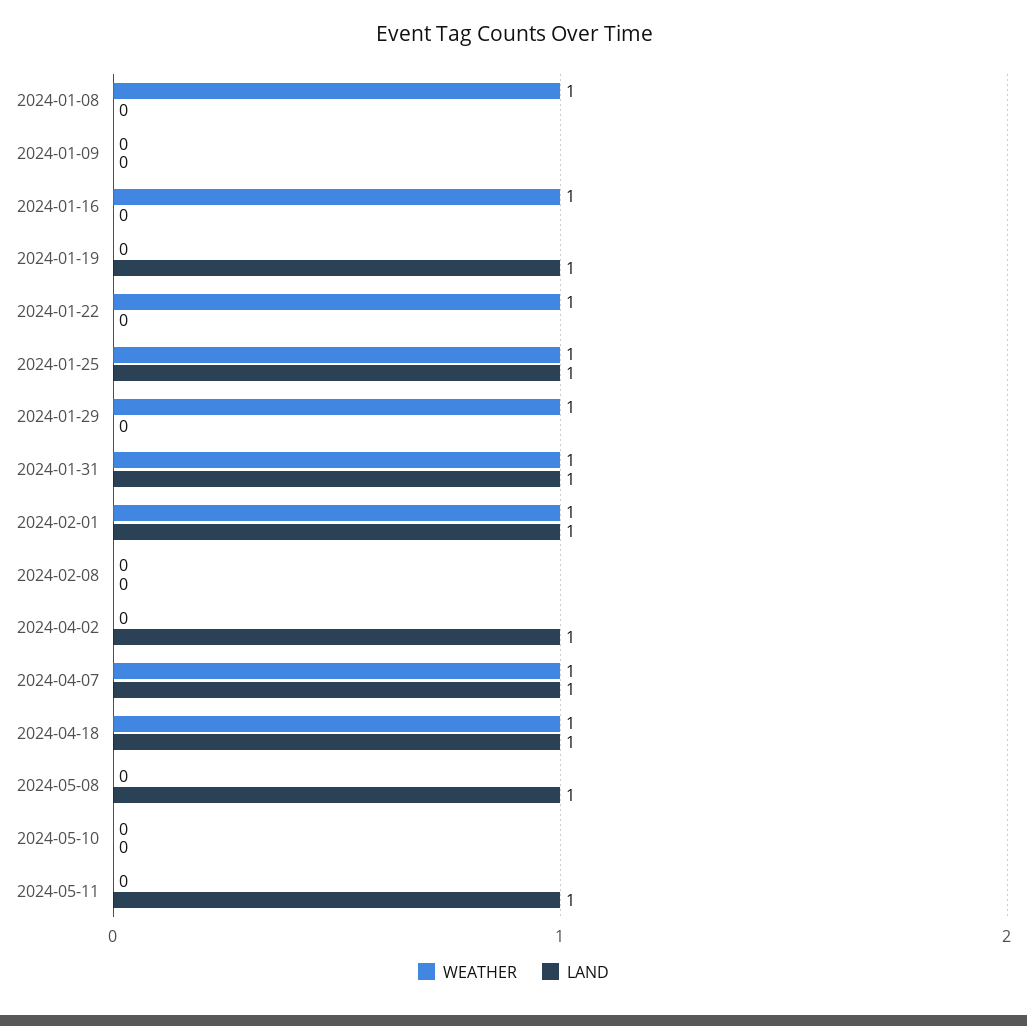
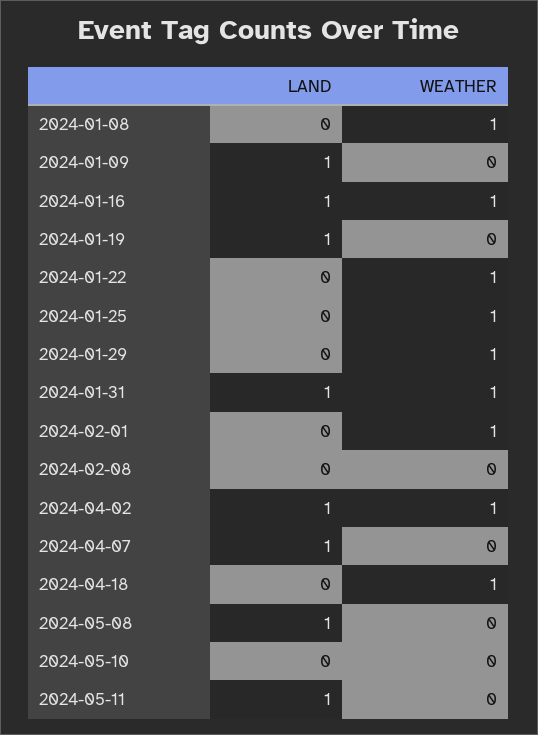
  {
    "WEATHER": {
      "2024-01-08": 1,
      "2024-01-09": 0,
      "2024-01-16": 1,
      "2024-01-19": 0,
      "2024-01-22": 1,
      "2024-01-25": 1,
      "2024-01-29": 1,
      "2024-01-31": 1,
      "2024-02-01": 1,
      "2024-02-08": 0,
-     "2024-04-02": 0,
+     "2024-04-02": 1,
-     "2024-04-07": 1,
+     "2024-04-07": 0,
      "2024-04-18": 1,
      "2024-05-08": 0,
      "2024-05-10": 0,
      "2024-05-11": 0
    },
    "LAND": {
      "2024-01-08": 0,
-     "2024-01-09": 0,
+     "2024-01-09": 1,
-     "2024-01-16": 0,
+     "2024-01-16": 1,
      "2024-01-19": 1,
      "2024-01-22": 0,
-     "2024-01-25": 1,
+     "2024-01-25": 0,
      "2024-01-29": 0,
      "2024-01-31": 1,
-     "2024-02-01": 1,
+     "2024-02-01": 0,
      "2024-02-08": 0,
      "2024-04-02": 1,
      "2024-04-07": 1,
-     "2024-04-18": 1,
+     "2024-04-18": 0,
      "2024-05-08": 1,
      "2024-05-10": 0,
      "2024-05-11": 1
    }
  }

